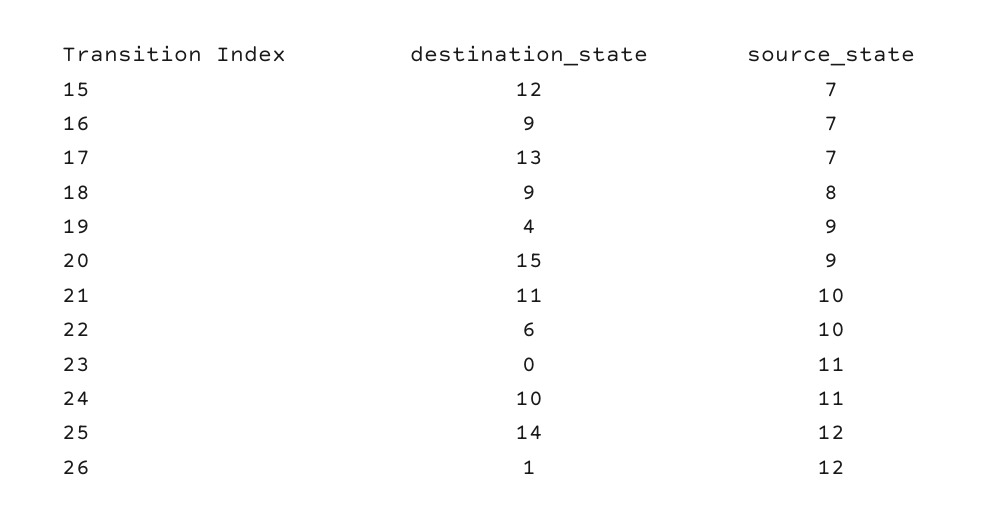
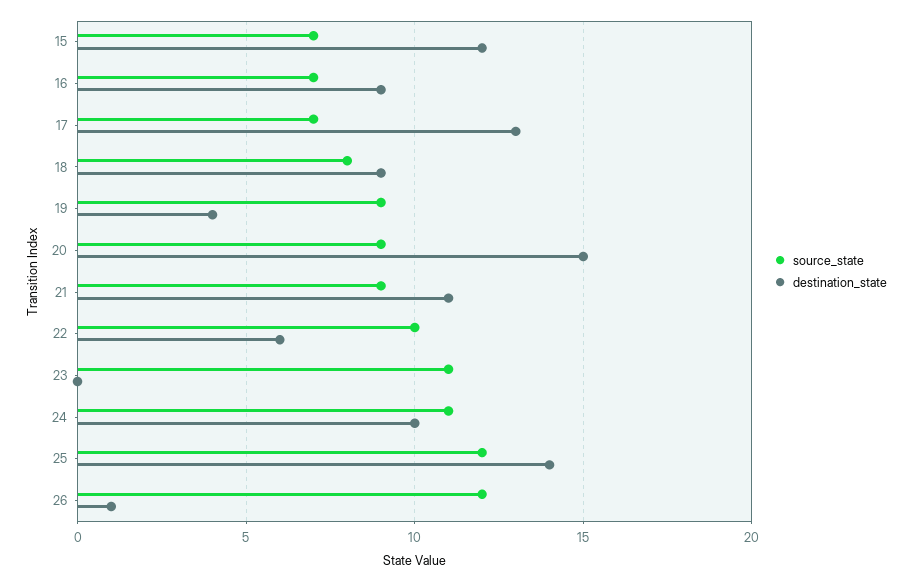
  {
    "destination_state": {
      "15": 12,
      "16": 9,
      "17": 13,
      "18": 9,
      "19": 4,
      "20": 15,
      "21": 11,
      "22": 6,
      "23": 0,
      "24": 10,
      "25": 14,
      "26": 1
    },
    "source_state": {
      "15": 7,
      "16": 7,
      "17": 7,
      "18": 8,
      "19": 9,
      "20": 9,
-     "21": 10,
+     "21": 9,
      "22": 10,
      "23": 11,
      "24": 11,
      "25": 12,
      "26": 12
    }
  }

